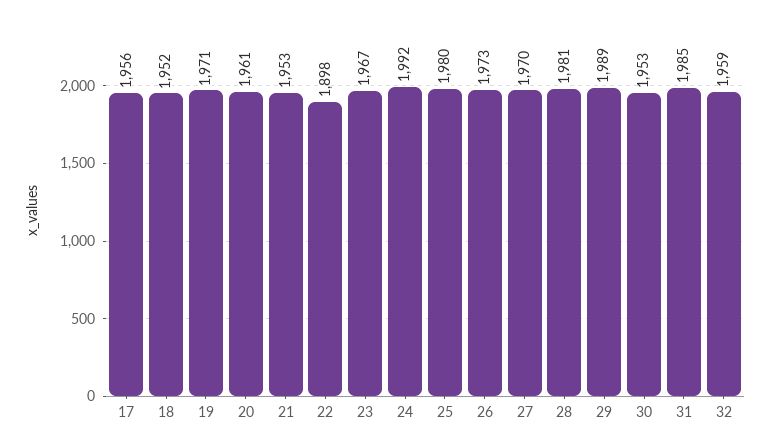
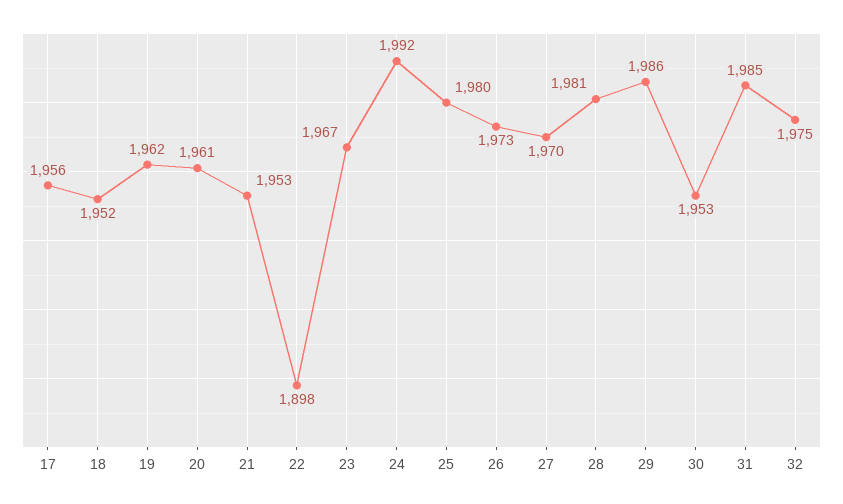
  {
    "17": 1956,
    "18": 1952,
-   "19": 1971,
+   "19": 1962,
    "20": 1961,
    "21": 1953,
    "22": 1898,
    "23": 1967,
    "24": 1992,
    "25": 1980,
    "26": 1973,
    "27": 1970,
    "28": 1981,
-   "29": 1989,
+   "29": 1986,
    "30": 1953,
    "31": 1985,
-   "32": 1959
+   "32": 1975
  }

